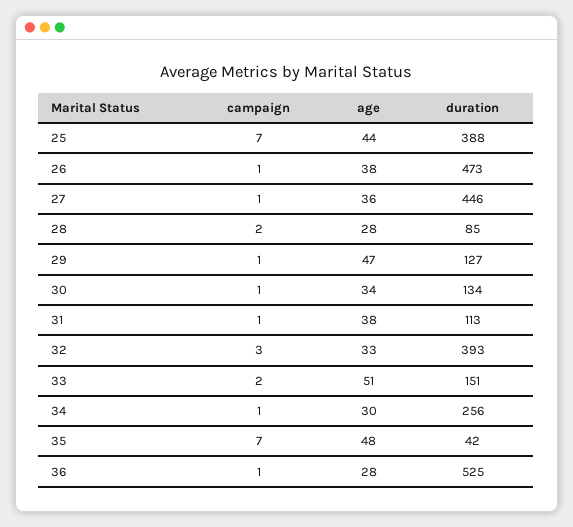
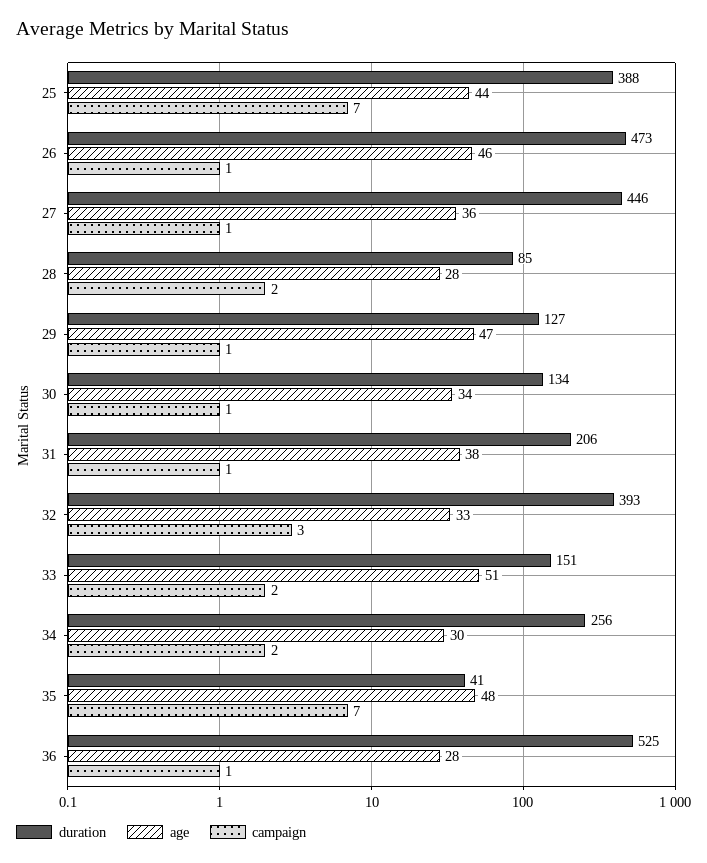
  {
    "campaign": {
      "25": 7,
      "26": 1,
      "27": 1,
      "28": 2,
      "29": 1,
      "30": 1,
      "31": 1,
      "32": 3,
      "33": 2,
-     "34": 1,
+     "34": 2,
      "35": 7,
      "36": 1
    },
    "age": {
      "25": 44,
-     "26": 38,
+     "26": 46,
      "27": 36,
      "28": 28,
      "29": 47,
      "30": 34,
      "31": 38,
      "32": 33,
      "33": 51,
      "34": 30,
      "35": 48,
      "36": 28
    },
    "duration": {
      "25": 388,
      "26": 473,
      "27": 446,
      "28": 85,
      "29": 127,
      "30": 134,
-     "31": 113,
+     "31": 206,
      "32": 393,
      "33": 151,
      "34": 256,
-     "35": 42,
+     "35": 41,
      "36": 525
    }
  }

